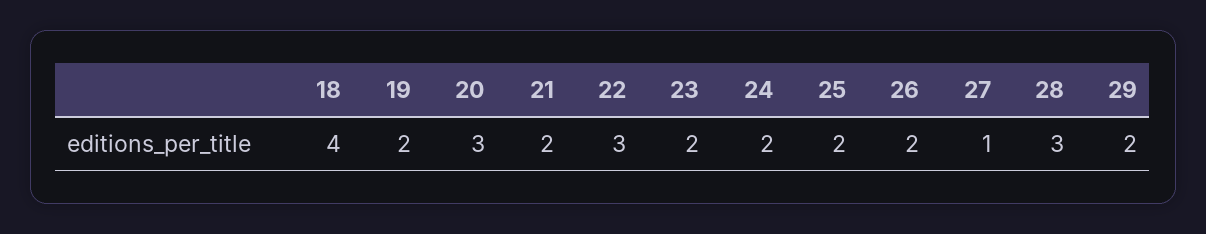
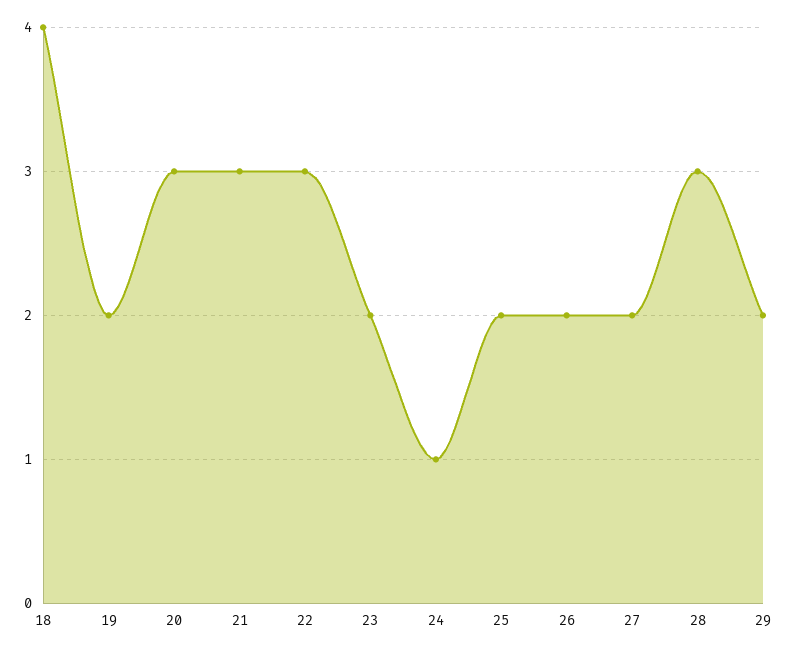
  {
    "18": 4,
    "19": 2,
    "20": 3,
-   "21": 2,
+   "21": 3,
    "22": 3,
    "23": 2,
-   "24": 2,
+   "24": 1,
    "25": 2,
    "26": 2,
-   "27": 1,
+   "27": 2,
    "28": 3,
    "29": 2
  }

